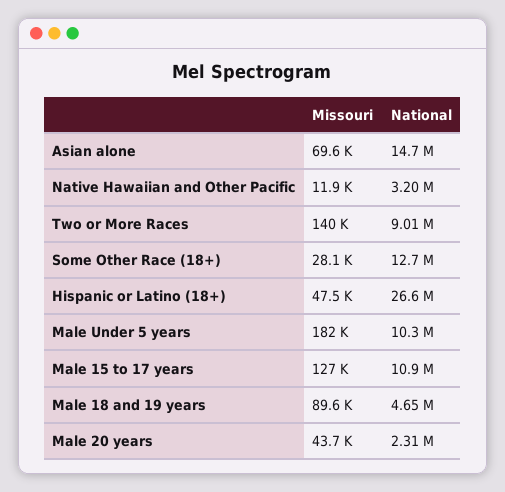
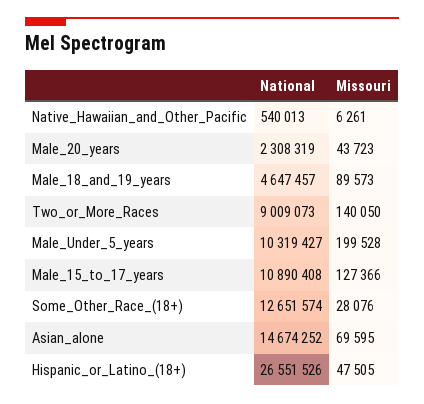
  {
    "Missouri": {
      "Asian alone": 69595,
-     "Native Hawaiian and Other Pacific": 11900,
+     "Native Hawaiian and Other Pacific": 6261,
      "Two or More Races": 140050,
      "Some Other Race (18+)": 28076,
      "Hispanic or Latino (18+)": 47505,
-     "Male Under 5 years": 182000,
+     "Male Under 5 years": 199528,
      "Male 15 to 17 years": 127366,
      "Male 18 and 19 years": 89573,
      "Male 20 years": 43723
    },
    "National": {
      "Asian alone": 14674252,
-     "Native Hawaiian and Other Pacific": 3200000,
+     "Native Hawaiian and Other Pacific": 540013,
      "Two or More Races": 9009073,
      "Some Other Race (18+)": 12651574,
      "Hispanic or Latino (18+)": 26551526,
      "Male Under 5 years": 10319427,
      "Male 15 to 17 years": 10890408,
      "Male 18 and 19 years": 4647457,
      "Male 20 years": 2308319
    }
  }

